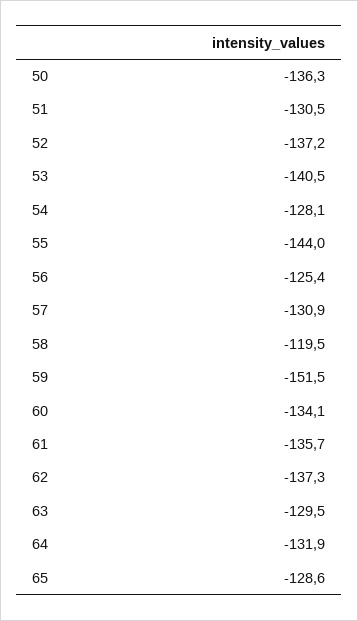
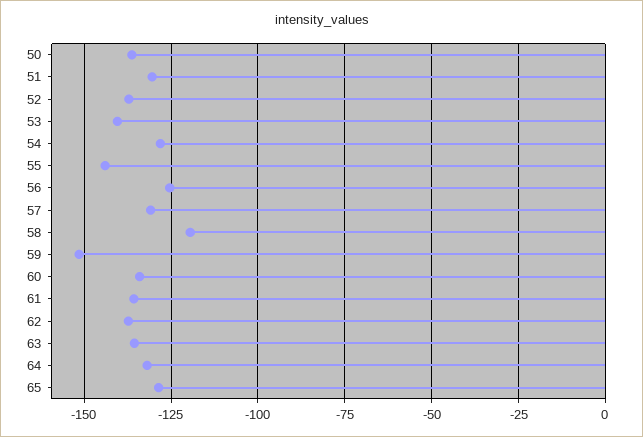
  {
    "50": -136.3,
    "51": -130.5,
    "52": -137.2,
    "53": -140.5,
    "54": -128.1,
    "55": -144,
    "56": -125.4,
    "57": -130.9,
    "58": -119.5,
    "59": -151.5,
    "60": -134.1,
    "61": -135.7,
    "62": -137.3,
-   "63": -129.5,
+   "63": -135,
    "64": -131.9,
    "65": -128.6
  }

